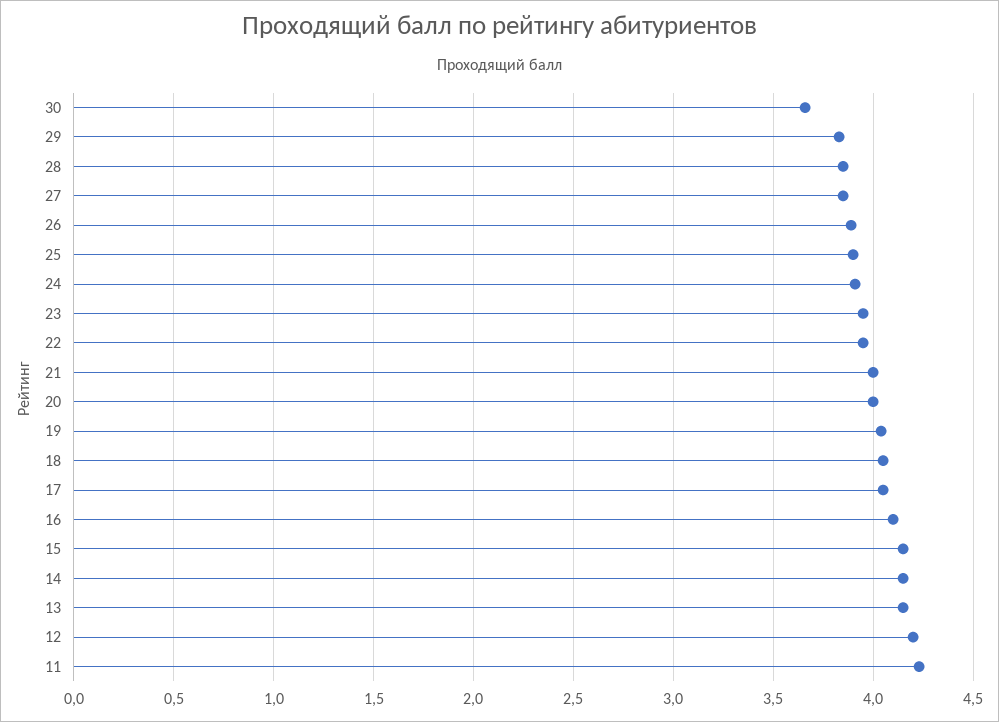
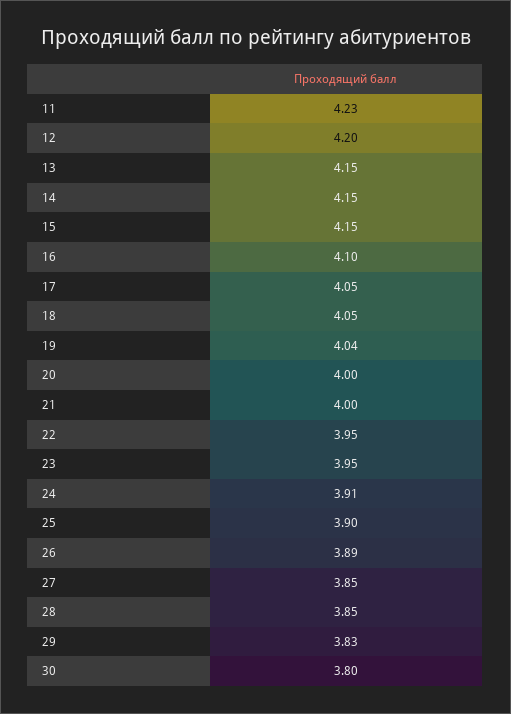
  {
-   "30": 3.65,
+   "30": 3.8,
    "29": 3.83,
    "28": 3.85,
    "27": 3.85,
    "26": 3.89,
    "25": 3.9,
    "24": 3.91,
    "23": 3.95,
    "22": 3.95,
    "21": 4,
    "20": 4,
    "19": 4.04,
    "18": 4.05,
    "17": 4.05,
    "16": 4.1,
    "15": 4.15,
    "14": 4.15,
    "13": 4.15,
    "12": 4.2,
    "11": 4.23
  }

